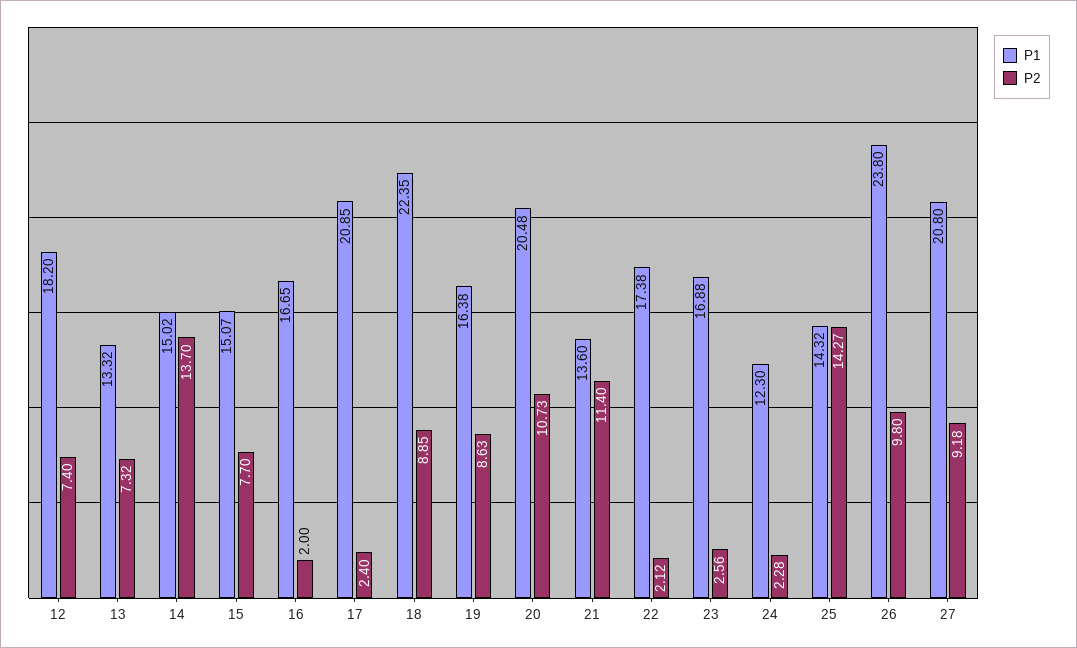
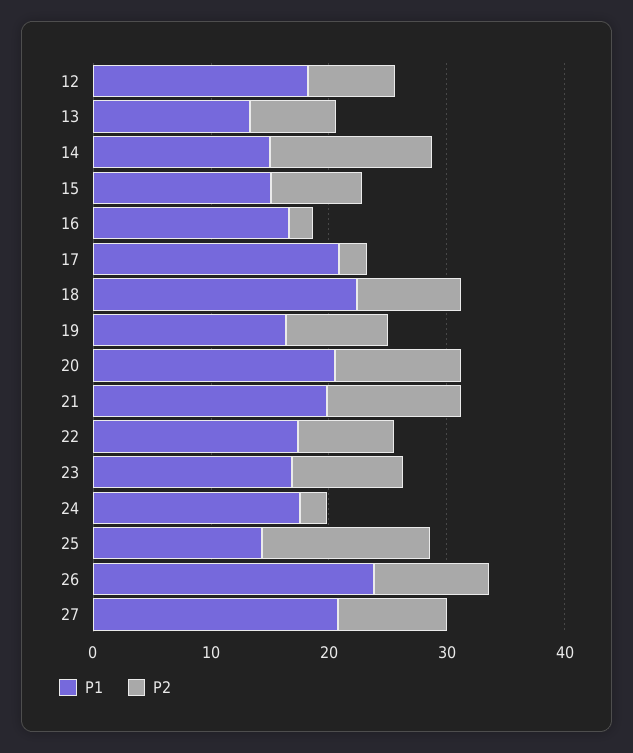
  {
    "P1": {
      "12": 18.2,
      "13": 13.32,
      "14": 15.02,
      "15": 15.07,
      "16": 16.65,
      "17": 20.85,
      "18": 22.35,
      "19": 16.38,
      "20": 20.48,
-     "21": 13.6,
+     "21": 20,
      "22": 17.38,
      "23": 16.88,
-     "24": 12.3,
+     "24": 18,
      "25": 14.32,
      "26": 23.8,
      "27": 20.8
    },
    "P2": {
      "12": 7.4,
      "13": 7.32,
      "14": 13.7,
      "15": 7.7,
      "16": 2,
      "17": 2.4,
      "18": 8.85,
      "19": 8.63,
      "20": 10.73,
      "21": 11.4,
-     "22": 2.12,
+     "22": 8,
-     "23": 2.56,
+     "23": 10,
      "24": 2.28,
      "25": 14.27,
      "26": 9.8,
      "27": 9.18
    }
  }

